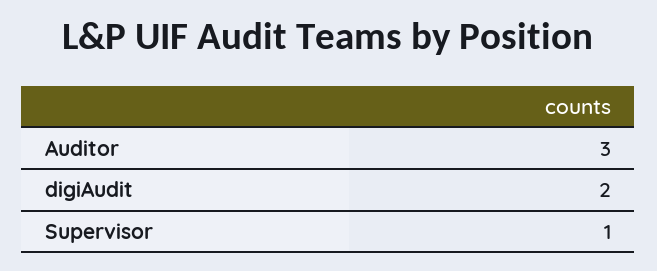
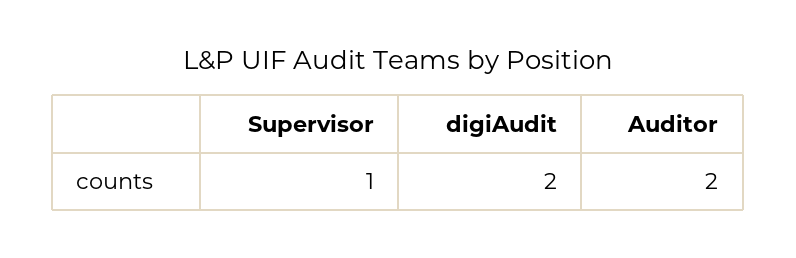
  {
-   "Auditor": 3,
+   "Auditor": 2,
    "digiAudit": 2,
    "Supervisor": 1
  }

